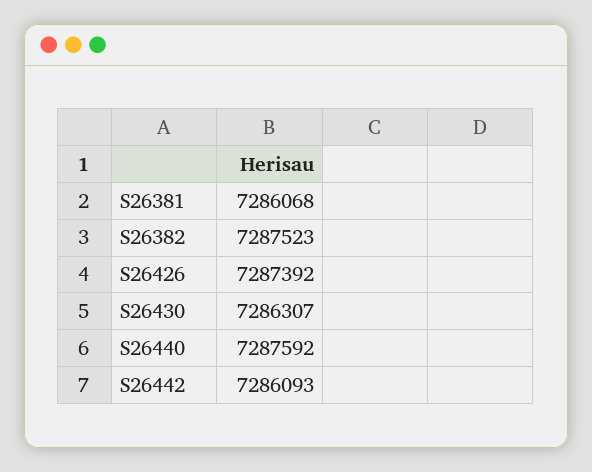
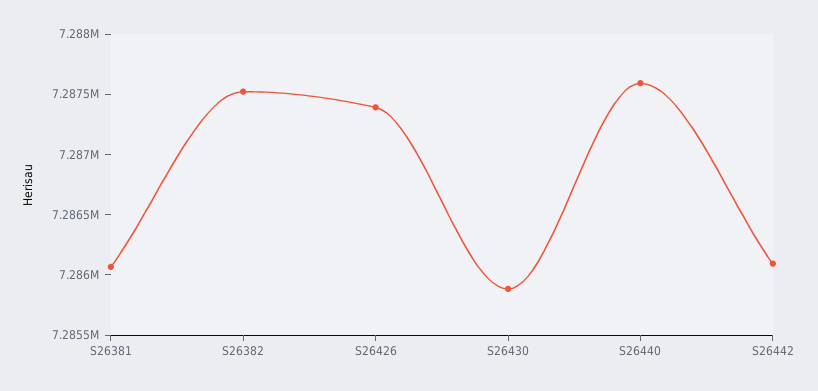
  {
    "S26381": 7286068,
    "S26382": 7287523,
    "S26426": 7287392,
-   "S26430": 7286307,
+   "S26430": 7285900,
    "S26440": 7287592,
    "S26442": 7286093
  }

